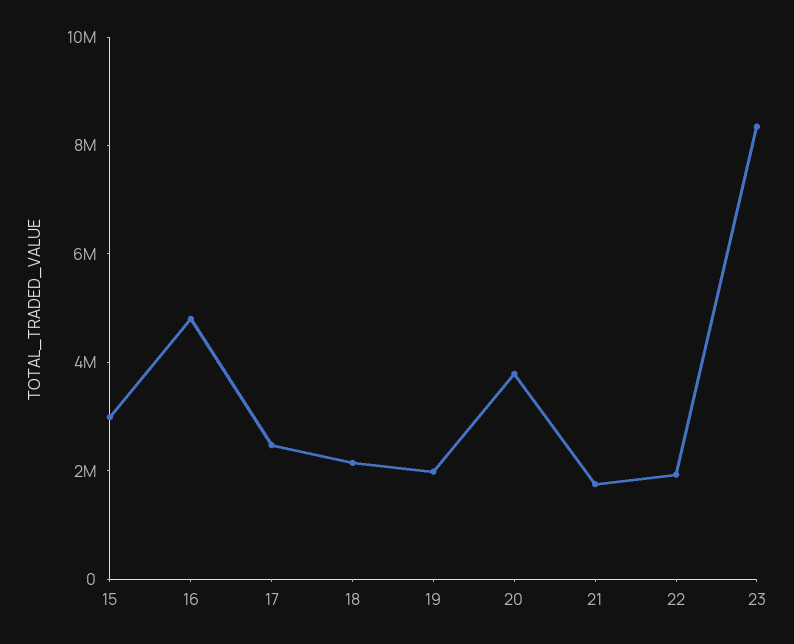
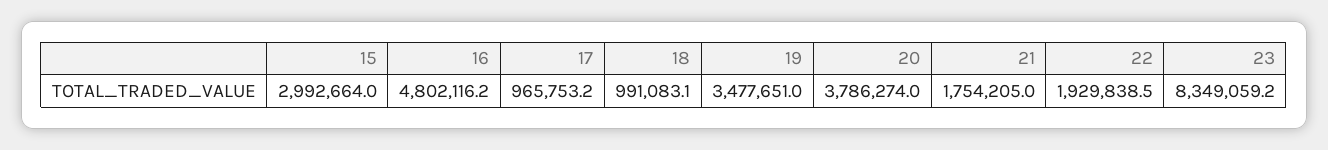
  {
    "15": 2992664,
    "16": 4802116.2,
-   "17": 2500000,
+   "17": 965753.2,
-   "18": 2000000,
+   "18": 991083.1,
-   "19": 2000000,
+   "19": 3477651,
    "20": 3786274,
    "21": 1754205,
    "22": 1929838.5,
    "23": 8349059.2
  }

